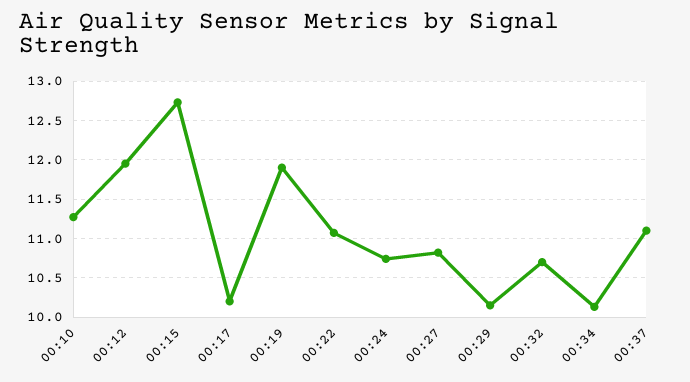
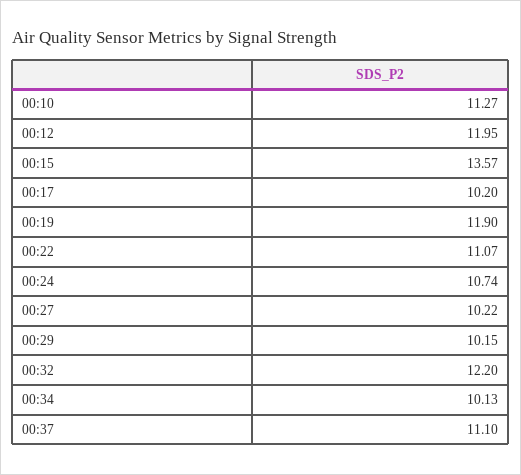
  {
    "00:10": 11.27,
    "00:12": 11.95,
-   "00:15": 12.7,
+   "00:15": 13.57,
    "00:17": 10.2,
    "00:19": 11.9,
    "00:22": 11.07,
    "00:24": 10.74,
-   "00:27": 10.8,
+   "00:27": 10.22,
    "00:29": 10.15,
-   "00:32": 10.7,
+   "00:32": 12.2,
    "00:34": 10.13,
    "00:37": 11.1
  }

